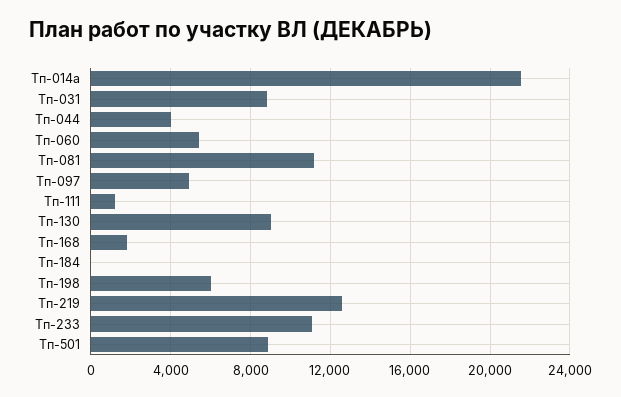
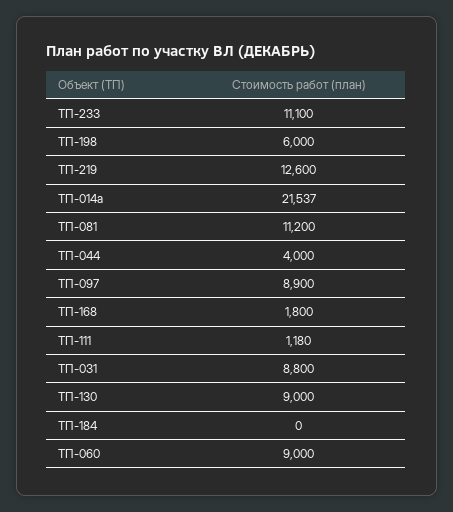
  {
    "Тп-014а": 21537,
    "Тп-031": 8800,
    "Тп-044": 4000,
-   "Тп-060": 5500,
+   "Тп-060": 9000,
    "Тп-081": 11200,
-   "Тп-097": 5000,
+   "Тп-097": 8900,
    "Тп-111": 1180,
    "Тп-130": 9000,
    "Тп-168": 1800,
    "Тп-184": 0,
    "Тп-198": 6000,
    "Тп-219": 12600,
-   "Тп-233": 11100,
+   "Тп-233": 11100
-   "Тп-501": 9000
  }

